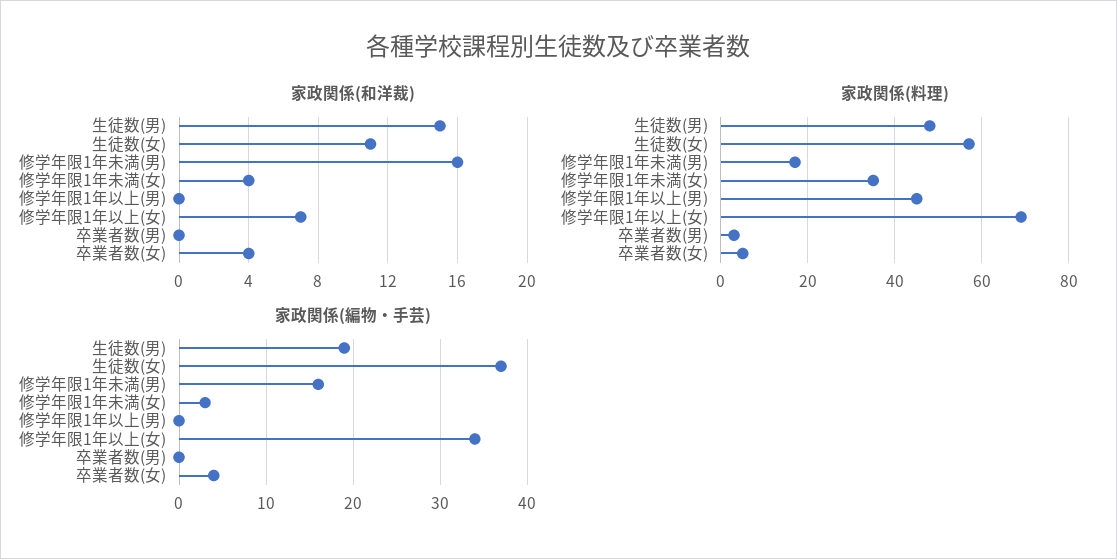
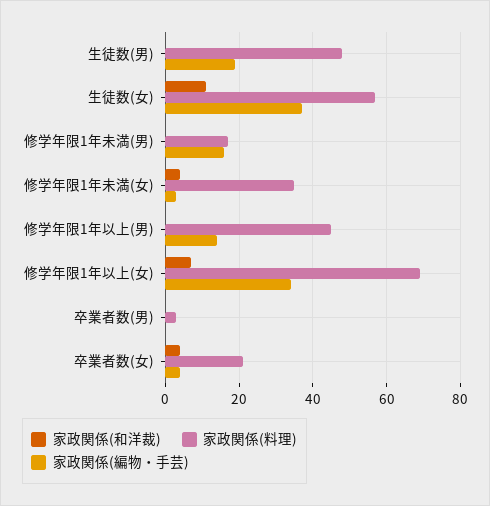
  {
    "家政関係(和洋裁)": {
-     "生徒数(男)": 15,
+     "生徒数(男)": 0,
      "生徒数(女)": 11,
-     "修学年限1年未満(男)": 16,
+     "修学年限1年未満(男)": 0,
      "修学年限1年未満(女)": 4,
      "修学年限1年以上(男)": 0,
      "修学年限1年以上(女)": 7,
      "卒業者数(男)": 0,
      "卒業者数(女)": 4
    },
    "家政関係(料理)": {
      "生徒数(男)": 50,
      "生徒数(女)": 55,
      "修学年限1年未満(男)": 15,
      "修学年限1年未満(女)": 35,
      "修学年限1年以上(男)": 45,
      "修学年限1年以上(女)": 70,
      "卒業者数(男)": 5,
-     "卒業者数(女)": 5
+     "卒業者数(女)": 20
    },
    "家政関係(編物・手芸)": {
      "生徒数(男)": 19,
      "生徒数(女)": 37,
      "修学年限1年未満(男)": 16,
      "修学年限1年未満(女)": 3,
-     "修学年限1年以上(男)": 0,
+     "修学年限1年以上(男)": 15,
      "修学年限1年以上(女)": 34,
      "卒業者数(男)": 0,
      "卒業者数(女)": 4
    }
  }

